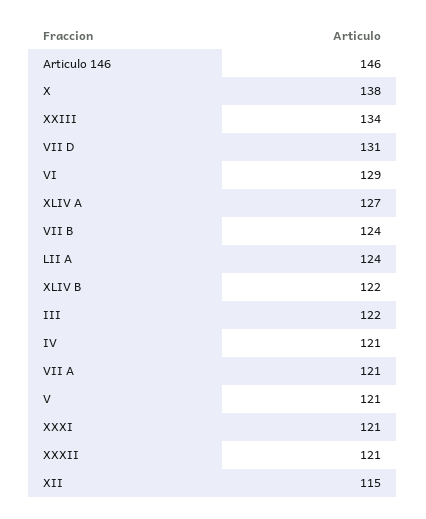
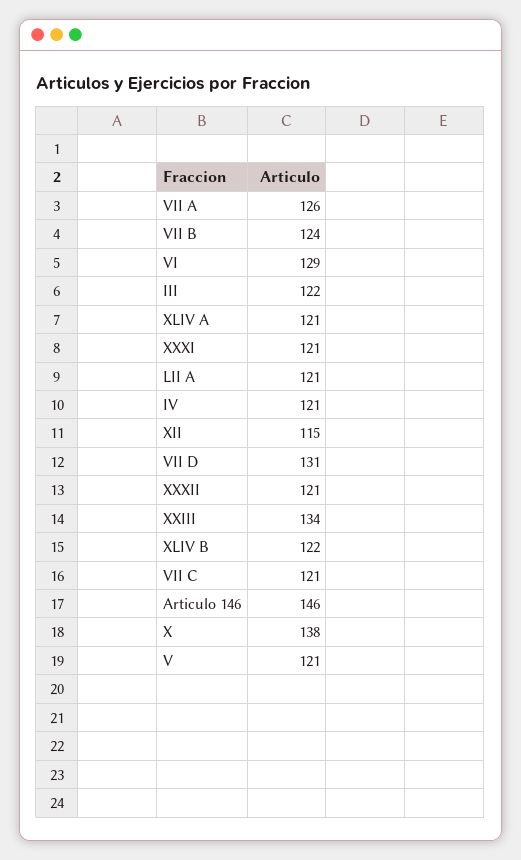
  {
    "Articulo 146": 146,
    "X": 138,
    "XXIII": 134,
    "VII D": 131,
    "VI": 129,
-   "XLIV A": 127,
+   "XLIV A": 121,
    "VII B": 124,
-   "LII A": 124,
+   "LII A": 121,
    "XLIV B": 122,
    "III": 122,
    "IV": 121,
-   "VII A": 121,
+   "VII A": 126,
    "V": 121,
    "XXXI": 121,
    "XXXII": 121,
-   "XII": 115
+   "XII": 115,
+   "VII C": 121
  }

